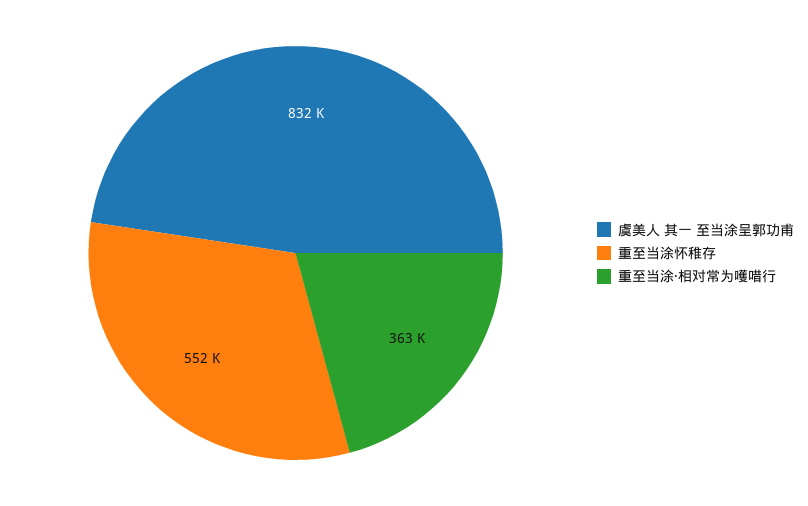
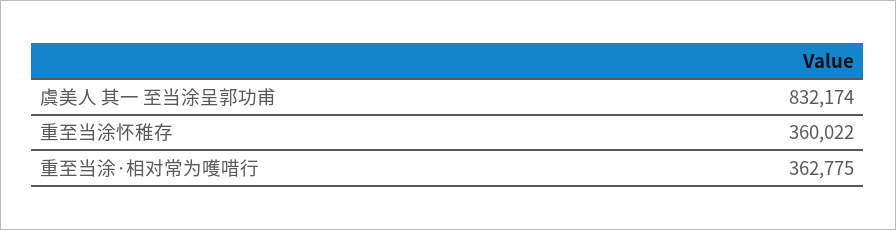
  {
    "虞美人 其一 至当涂呈郭功甫": 832174,
-   "重至当涂怀稚存": 552000,
+   "重至当涂怀稚存": 360022,
    "重至当涂·相对常为嚄唶行": 362775
  }

